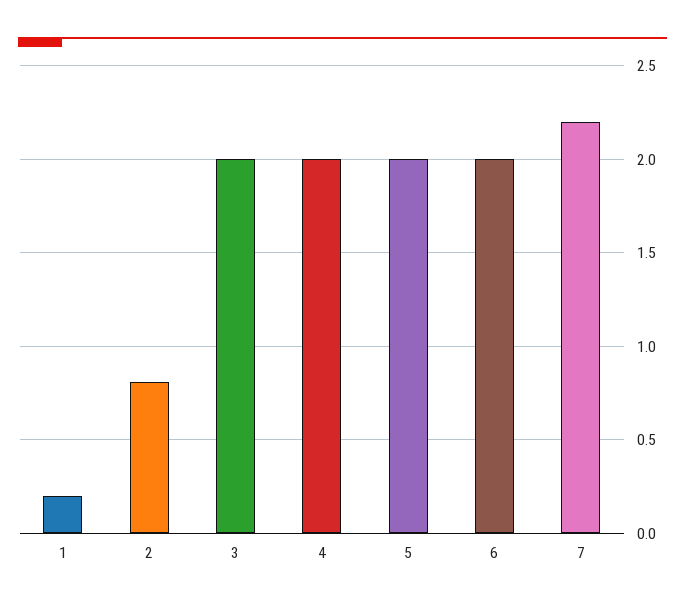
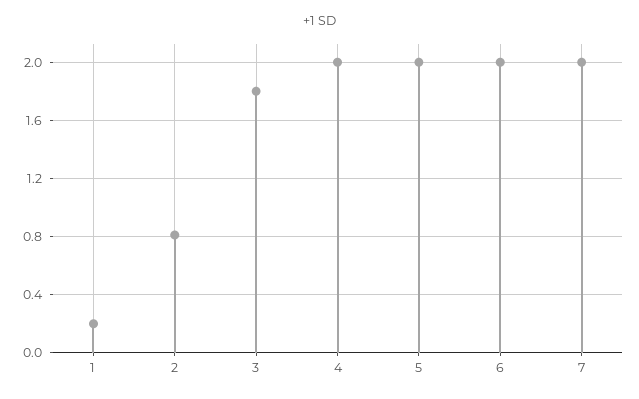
  {
    "1": 0.2,
    "2": 0.8,
-   "3": 2,
+   "3": 1.8,
    "4": 2,
    "5": 2,
    "6": 2,
-   "7": 2.2
+   "7": 2
  }

